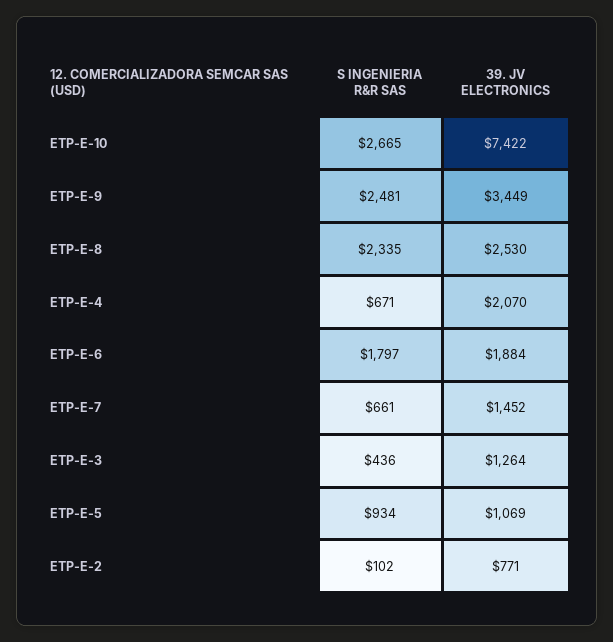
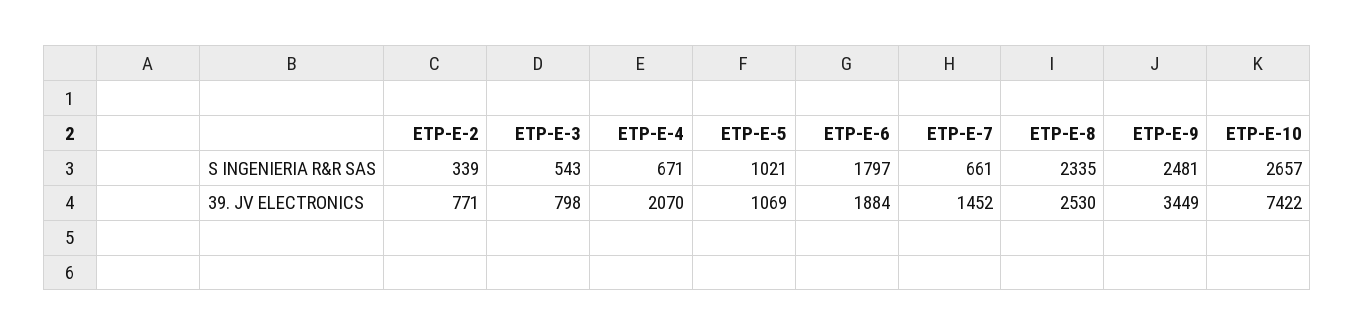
  {
    "S INGENIERIA R&R SAS": {
-     "ETP-E-10": 2665,
+     "ETP-E-10": 2657,
      "ETP-E-9": 2481,
      "ETP-E-8": 2335,
      "ETP-E-4": 671,
      "ETP-E-6": 1797,
      "ETP-E-7": 661,
-     "ETP-E-3": 436,
+     "ETP-E-3": 543,
-     "ETP-E-5": 934,
+     "ETP-E-5": 1021,
-     "ETP-E-2": 102
+     "ETP-E-2": 339
    },
    "39. JV ELECTRONICS": {
      "ETP-E-10": 7422,
      "ETP-E-9": 3449,
      "ETP-E-8": 2530,
      "ETP-E-4": 2070,
      "ETP-E-6": 1884,
      "ETP-E-7": 1452,
-     "ETP-E-3": 1264,
+     "ETP-E-3": 798,
      "ETP-E-5": 1069,
      "ETP-E-2": 771
    }
  }

